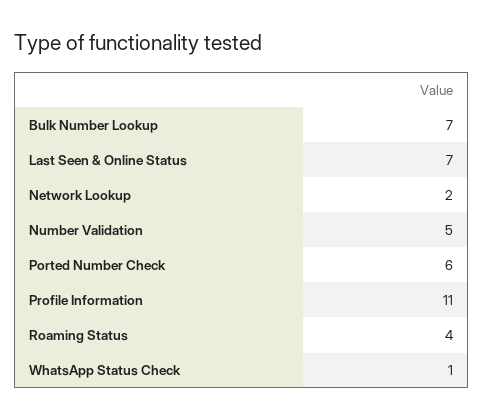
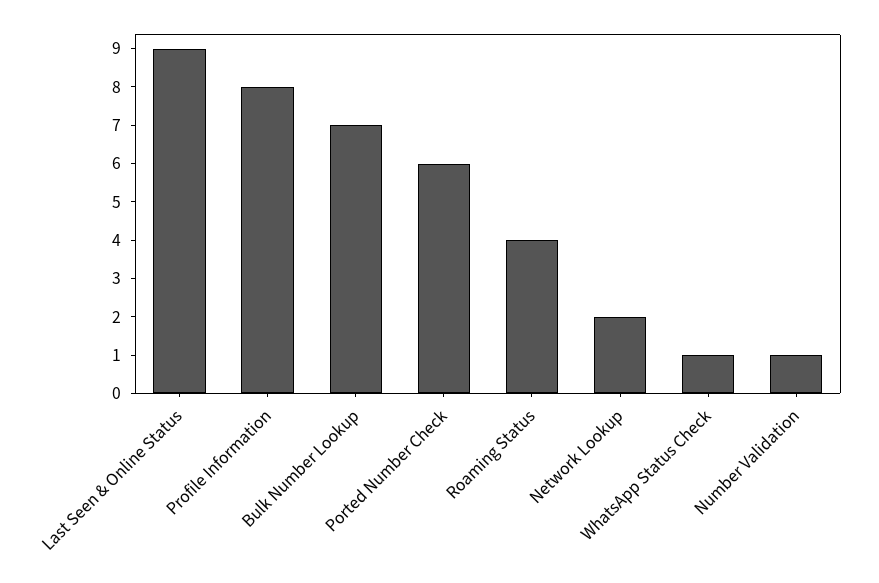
  {
    "Bulk Number Lookup": 7,
-   "Last Seen & Online Status": 7,
+   "Last Seen & Online Status": 9,
    "Network Lookup": 2,
-   "Number Validation": 5,
+   "Number Validation": 1,
    "Ported Number Check": 6,
-   "Profile Information": 11,
+   "Profile Information": 8,
    "Roaming Status": 4,
    "WhatsApp Status Check": 1
  }

